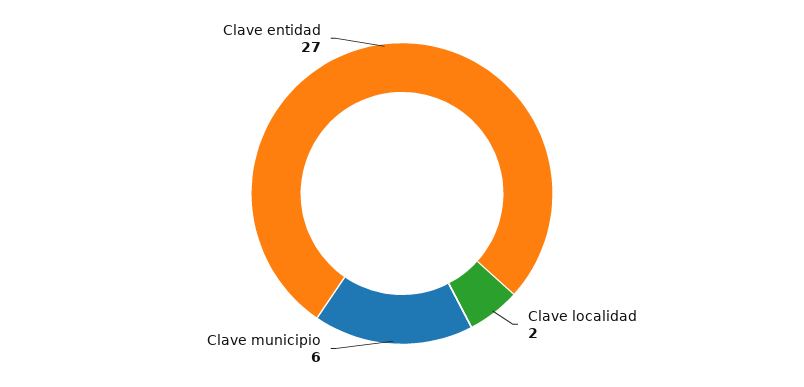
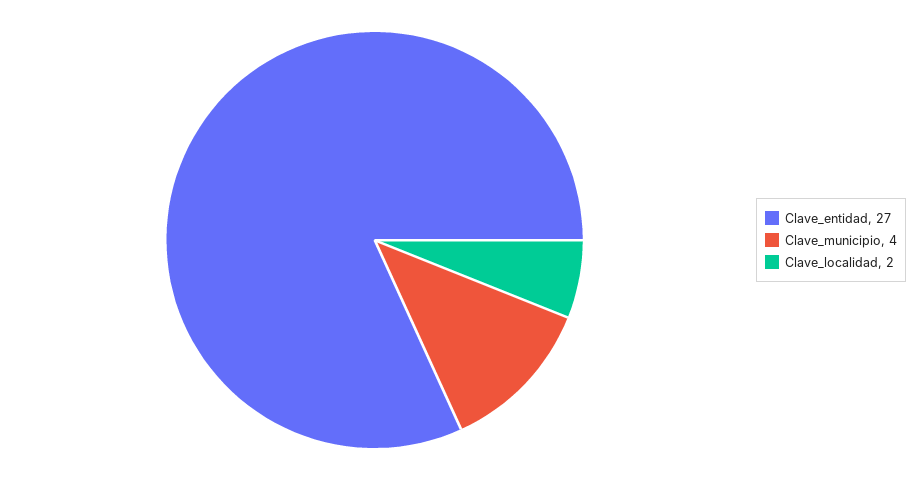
  {
    "Clave localidad": 2,
-   "Clave municipio": 6,
+   "Clave municipio": 4,
    "Clave entidad": 27
  }

